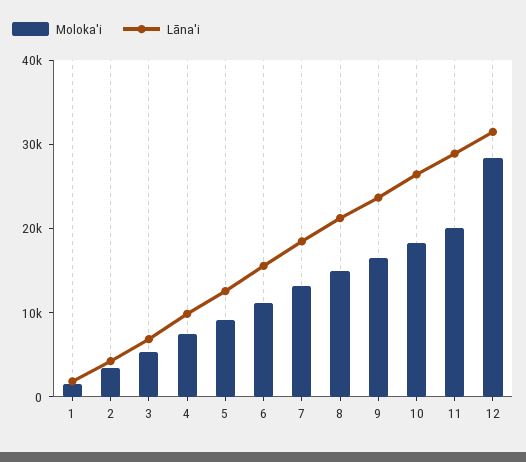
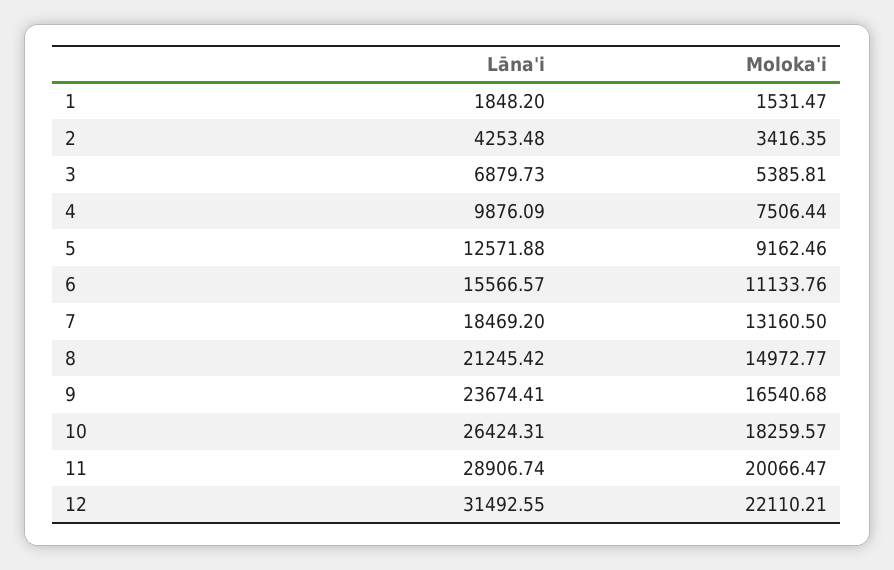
  {
    "Moloka'i": {
      "1": 1531.47,
      "2": 3416.35,
      "3": 5385.81,
      "4": 7506.44,
      "5": 9162.46,
      "6": 11133.76,
      "7": 13160.5,
      "8": 14972.77,
      "9": 16540.68,
      "10": 18259.57,
      "11": 20066.47,
-     "12": 28000
+     "12": 22110.21
    },
    "Lāna'i": {
      "1": 1848.2,
      "2": 4253.48,
      "3": 6879.73,
      "4": 9876.09,
      "5": 12571.88,
      "6": 15566.57,
      "7": 18469.2,
      "8": 21245.42,
      "9": 23674.41,
      "10": 26424.31,
      "11": 28906.74,
      "12": 31492.55
    }
  }

